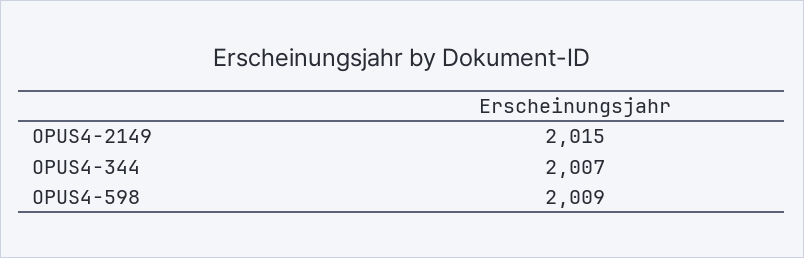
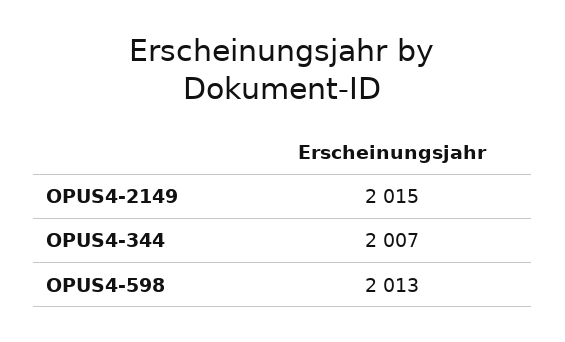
  {
    "OPUS4-2149": 2015,
    "OPUS4-344": 2007,
-   "OPUS4-598": 2009
+   "OPUS4-598": 2013
  }

